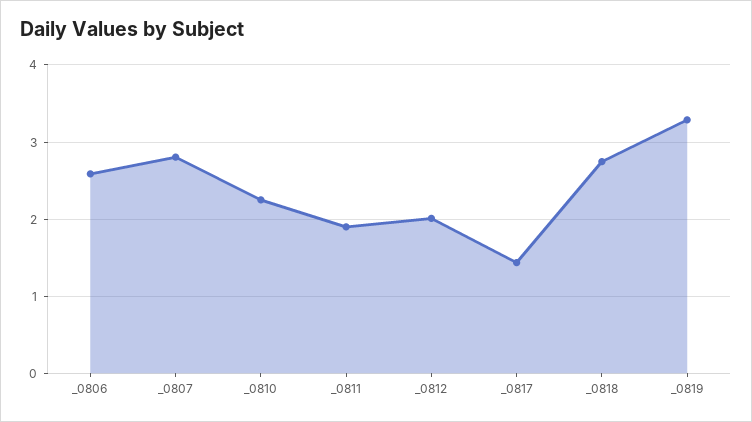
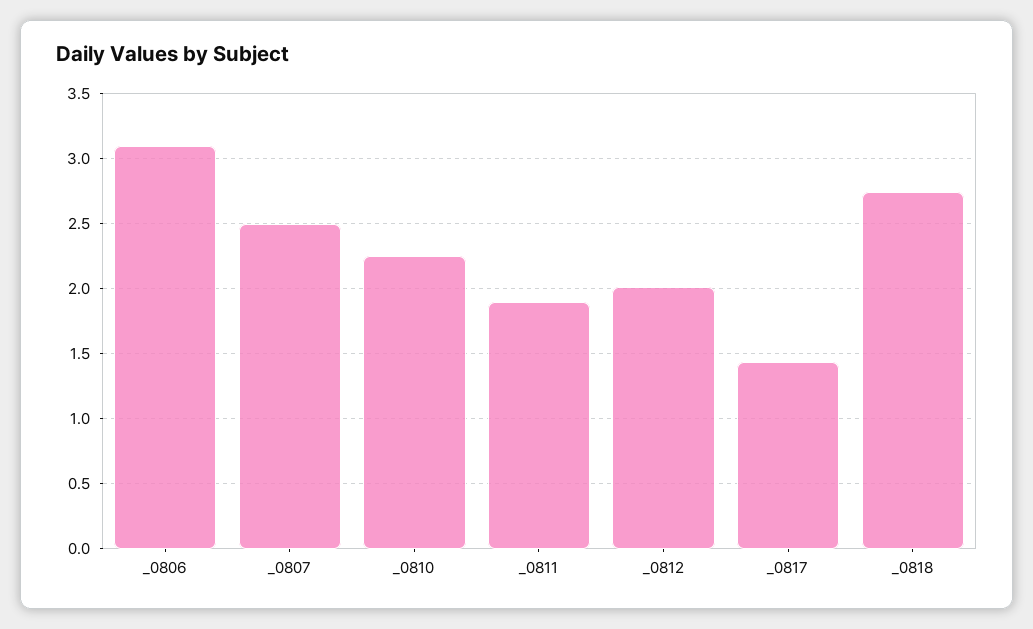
  {
-   "_0806": 2.6,
+   "_0806": 3.1,
-   "_0807": 2.8,
+   "_0807": 2.5,
    "_0810": 2.25,
    "_0811": 1.9,
    "_0812": 2,
    "_0817": 1.45,
-   "_0818": 2.75,
+   "_0818": 2.75
-   "_0819": 3.3
  }

